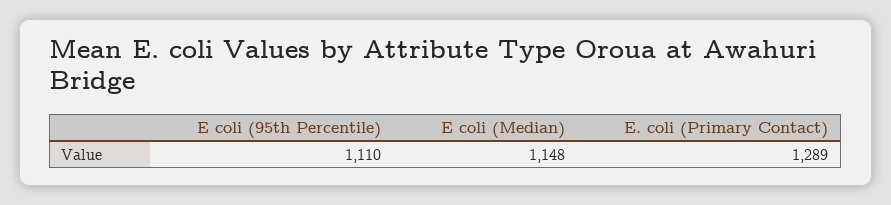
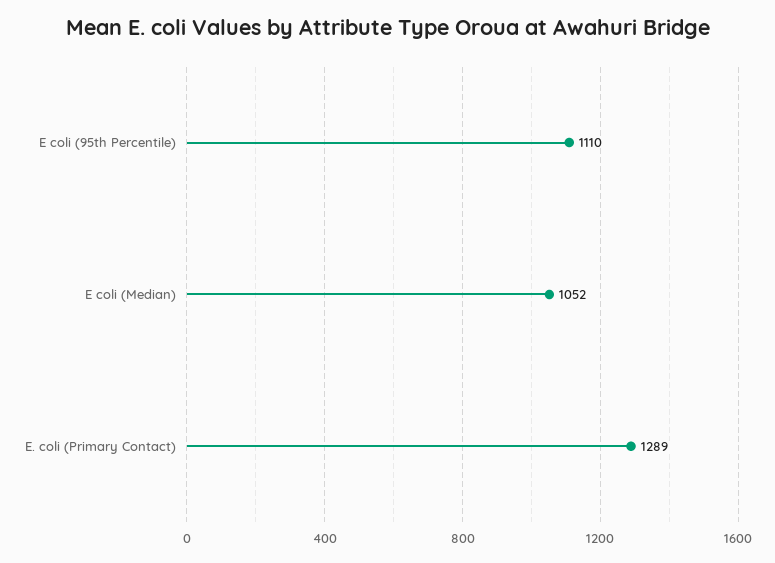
  {
    "E coli (95th Percentile)": 1110,
-   "E coli (Median)": 1148,
+   "E coli (Median)": 1052,
    "E. coli (Primary Contact)": 1289
  }

